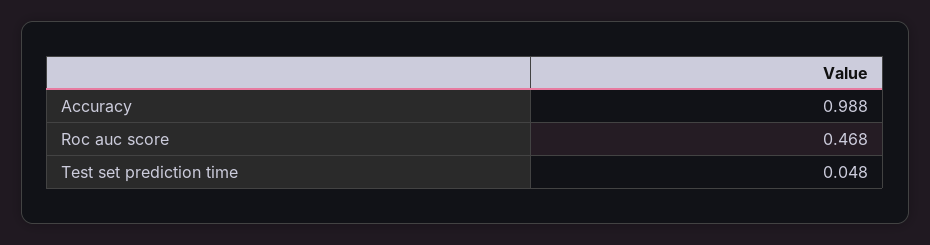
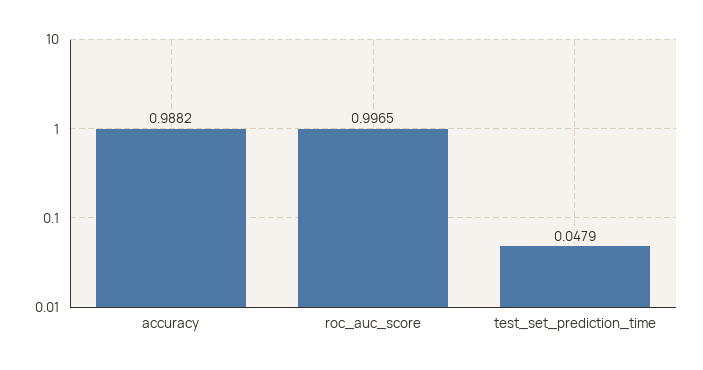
  {
    "Accuracy": 0.9882,
-   "Roc auc score": 0.468,
+   "Roc auc score": 0.9965,
    "Test set prediction time": 0.0479
  }

